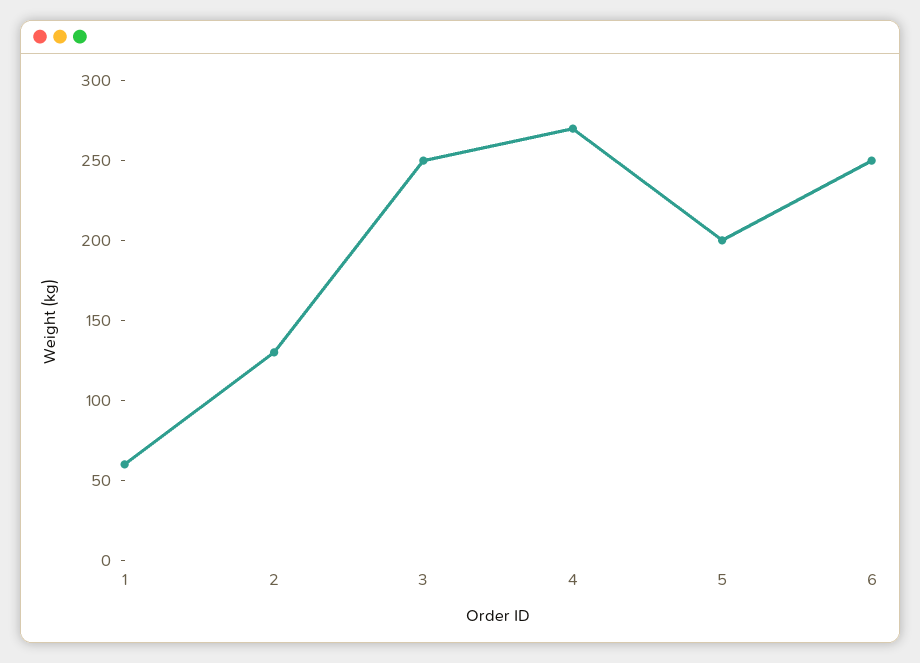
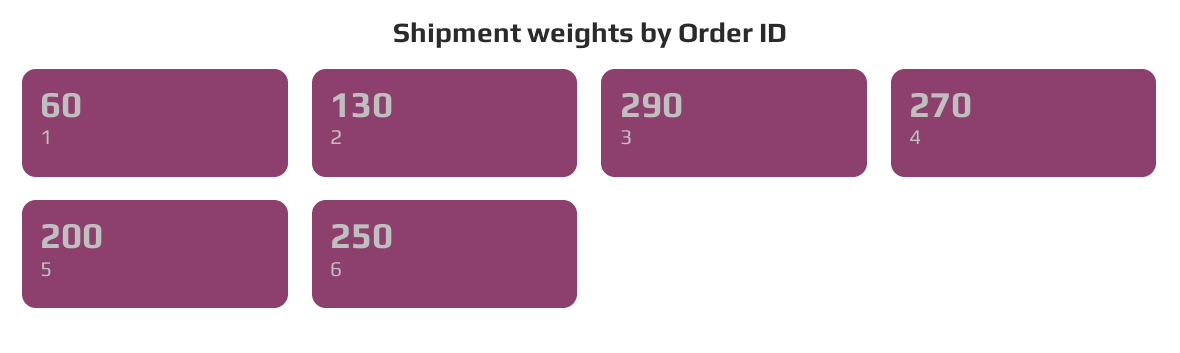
  {
    "1": 60,
    "2": 130,
-   "3": 250,
+   "3": 290,
    "4": 270,
    "5": 200,
    "6": 250
  }

